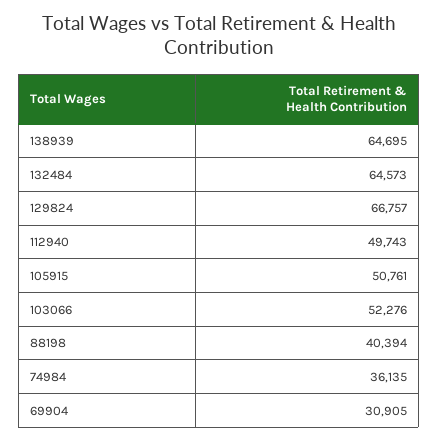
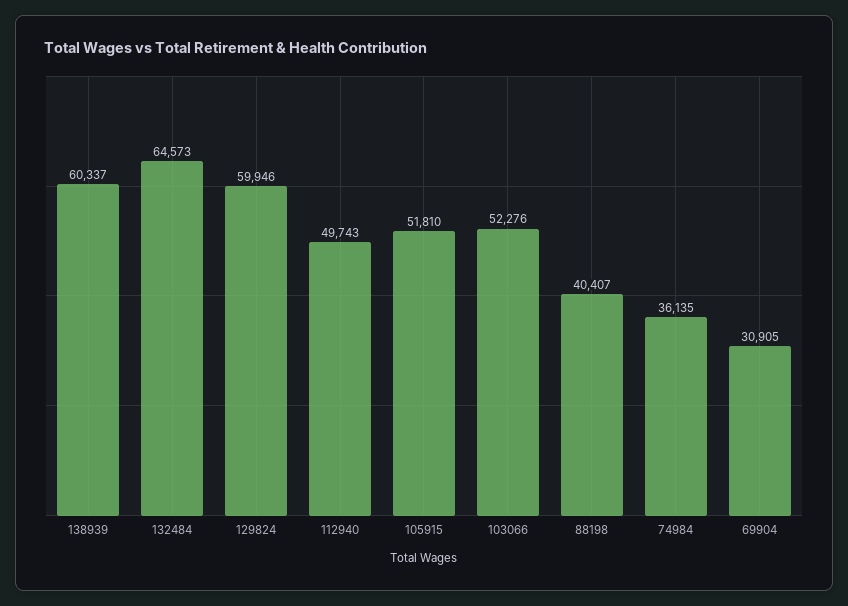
  {
-   "138939": 64695,
+   "138939": 60337,
    "132484": 64573,
-   "129824": 66757,
+   "129824": 59946,
    "112940": 49743,
-   "105915": 50761,
+   "105915": 51810,
    "103066": 52276,
-   "88198": 40394,
+   "88198": 40407,
    "74984": 36135,
    "69904": 30905
  }

